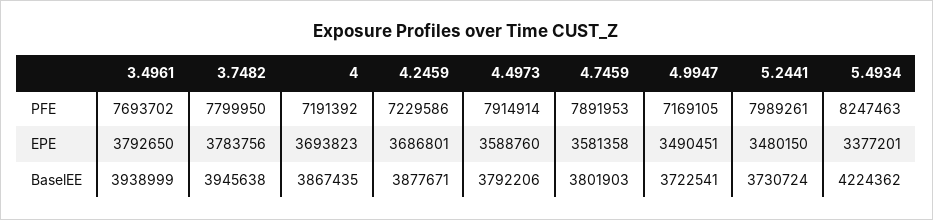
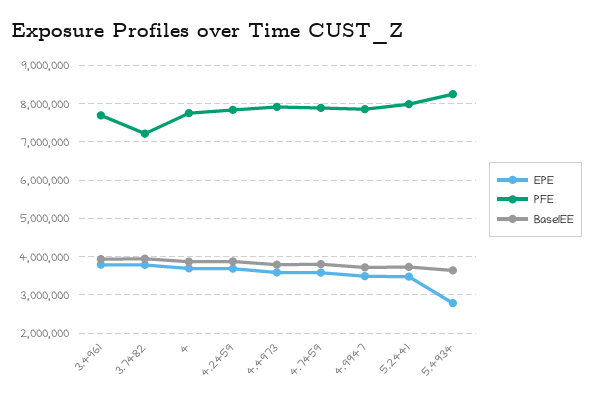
  {
    "PFE": {
      "3.4961": 7693702,
-     "3.7482": 7799950,
+     "3.7482": 7200000,
-     "4": 7191392,
+     "4": 7800000,
-     "4.2459": 7229586,
+     "4.2459": 7800000,
      "4.4973": 7914914,
      "4.7459": 7891953,
-     "4.9947": 7169105,
+     "4.9947": 7800000,
      "5.2441": 7989261,
      "5.4934": 8247463
    },
    "EPE": {
      "3.4961": 3792650,
      "3.7482": 3783756,
      "4": 3693823,
      "4.2459": 3686801,
      "4.4973": 3588760,
      "4.7459": 3581358,
      "4.9947": 3490451,
      "5.2441": 3480150,
-     "5.4934": 3377201
+     "5.4934": 2800000
    },
    "BaselEE": {
      "3.4961": 3938999,
      "3.7482": 3945638,
      "4": 3867435,
      "4.2459": 3877671,
      "4.4973": 3792206,
      "4.7459": 3801903,
      "4.9947": 3722541,
      "5.2441": 3730724,
-     "5.4934": 4224362
+     "5.4934": 3600000
    }
  }

